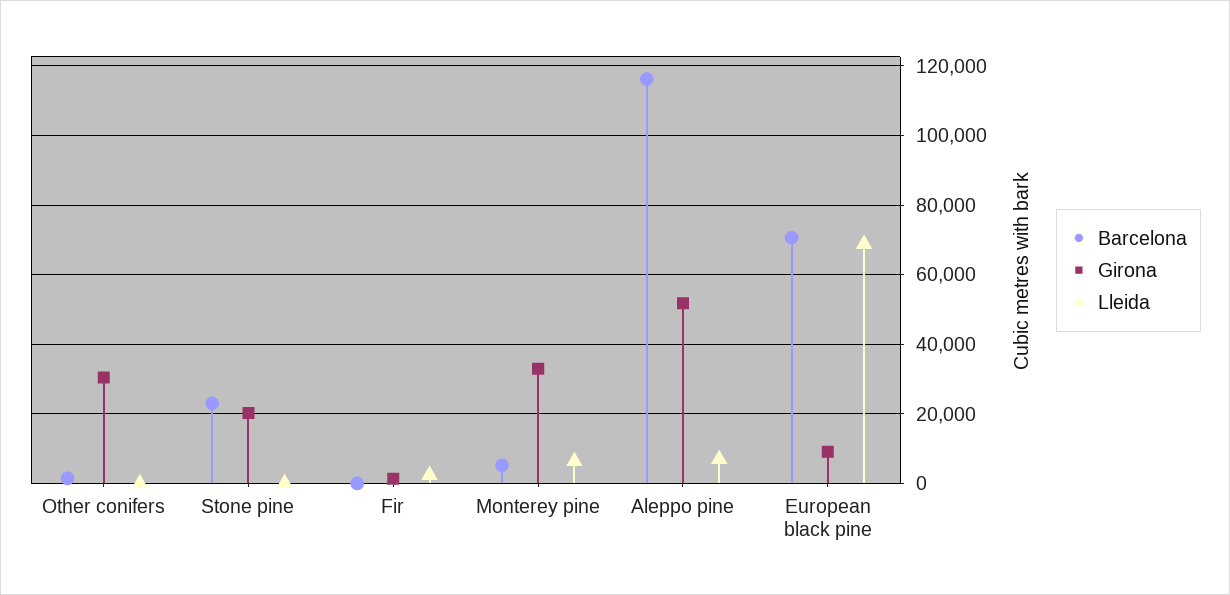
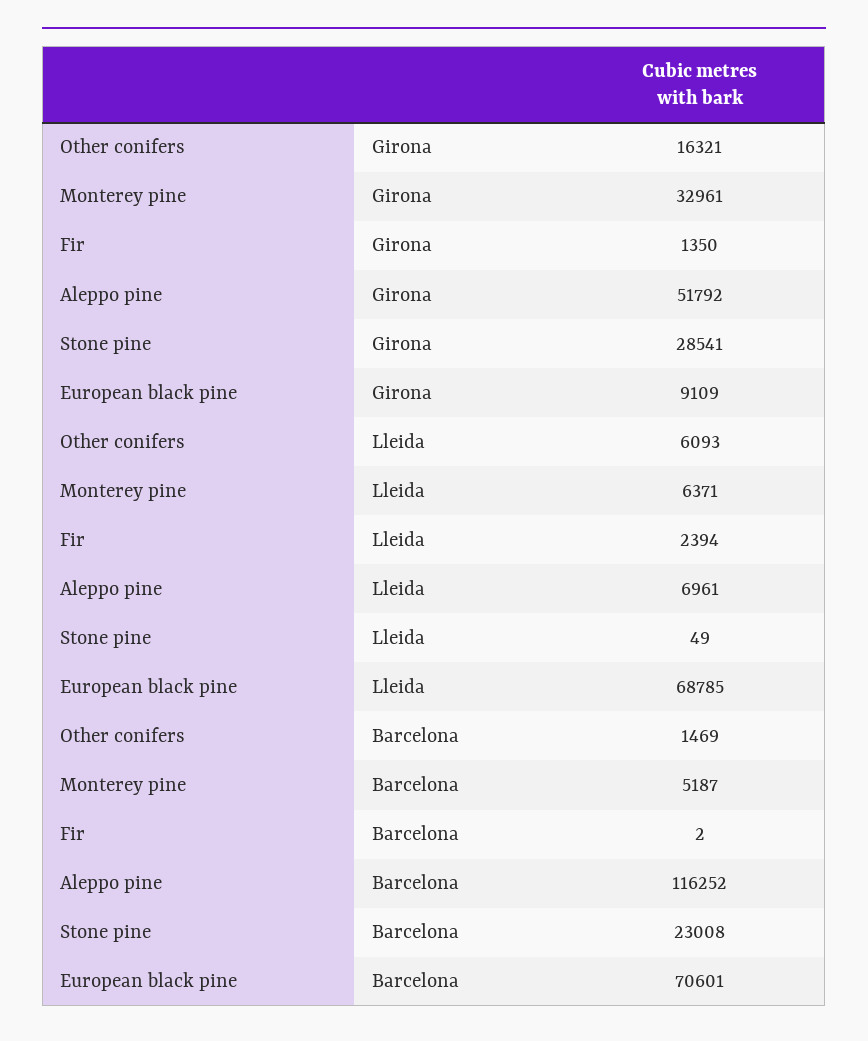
  {
    "Barcelona": {
      "Other conifers": 1469,
      "Stone pine": 23008,
      "Fir": 2,
      "Monterey pine": 5187,
      "Aleppo pine": 116252,
      "European black pine": 70601
    },
    "Girona": {
-     "Other conifers": 30000,
+     "Other conifers": 16321,
-     "Stone pine": 20000,
+     "Stone pine": 28541,
      "Fir": 1350,
      "Monterey pine": 32961,
      "Aleppo pine": 51792,
      "European black pine": 9109
    },
    "Lleida": {
-     "Other conifers": 0,
+     "Other conifers": 6093,
      "Stone pine": 49,
      "Fir": 2394,
      "Monterey pine": 6371,
      "Aleppo pine": 6961,
      "European black pine": 68785
    }
  }

